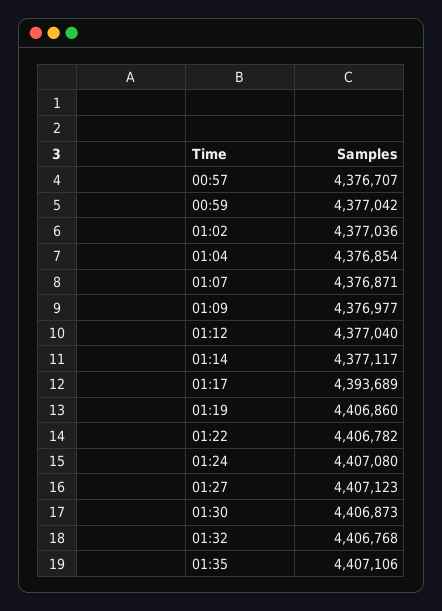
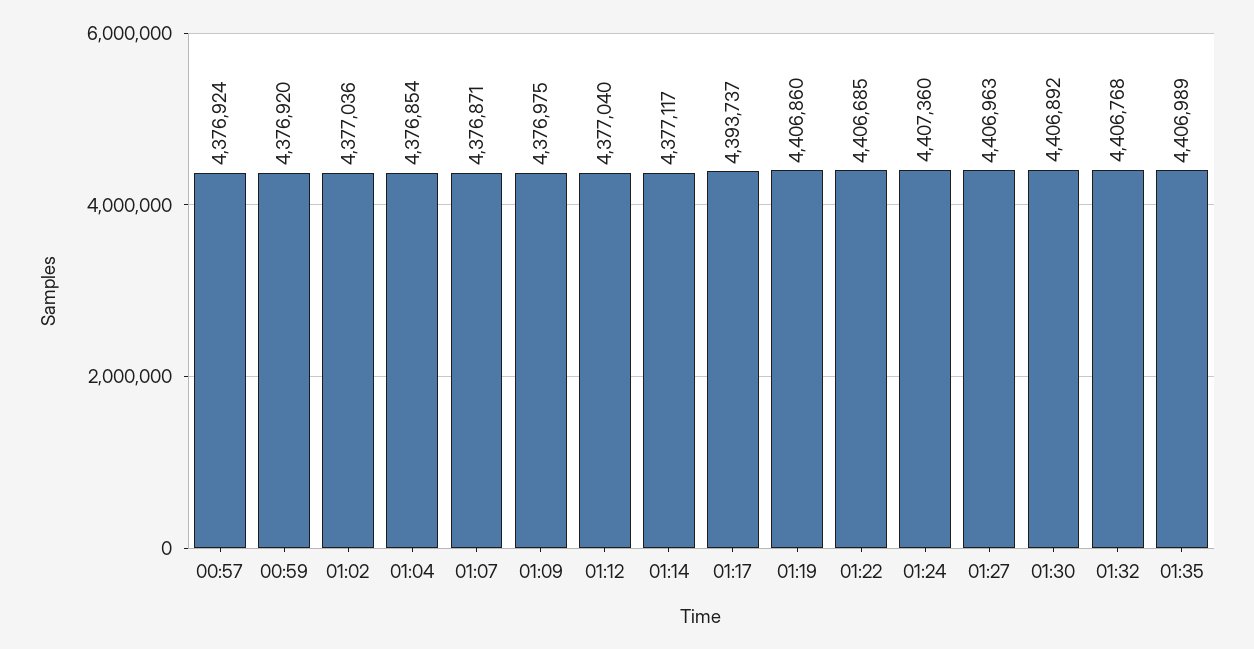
  {
-   "00:57": 4376707,
+   "00:57": 4376924,
-   "00:59": 4377042,
+   "00:59": 4376920,
    "01:02": 4377036,
    "01:04": 4376854,
    "01:07": 4376871,
-   "01:09": 4376977,
+   "01:09": 4376975,
    "01:12": 4377040,
    "01:14": 4377117,
-   "01:17": 4393689,
+   "01:17": 4393737,
    "01:19": 4406860,
-   "01:22": 4406782,
+   "01:22": 4406685,
-   "01:24": 4407080,
+   "01:24": 4407360,
-   "01:27": 4407123,
+   "01:27": 4406963,
-   "01:30": 4406873,
+   "01:30": 4406892,
    "01:32": 4406768,
-   "01:35": 4407106
+   "01:35": 4406989
  }

